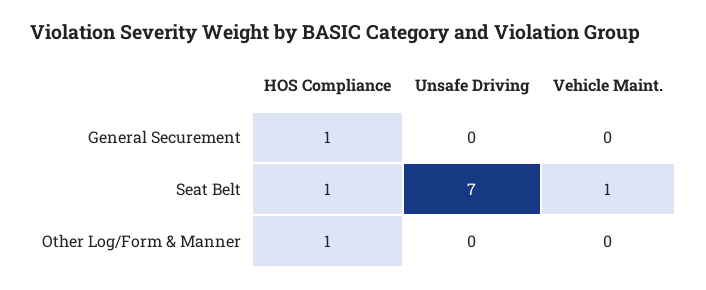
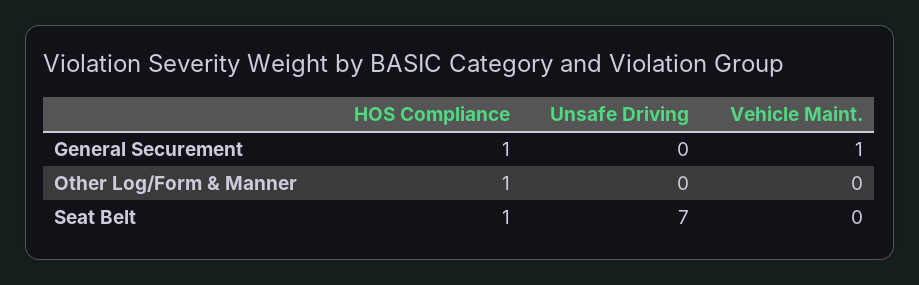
  {
    "HOS Compliance": {
      "General Securement": 1,
      "Seat Belt": 1,
      "Other Log/Form & Manner": 1
    },
    "Unsafe Driving": {
      "General Securement": 0,
      "Seat Belt": 7,
      "Other Log/Form & Manner": 0
    },
    "Vehicle Maint.": {
-     "General Securement": 0,
+     "General Securement": 1,
-     "Seat Belt": 1,
+     "Seat Belt": 0,
      "Other Log/Form & Manner": 0
    }
  }

